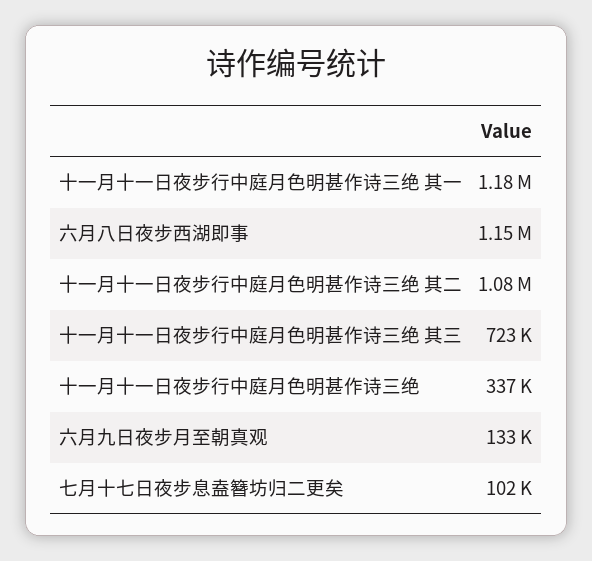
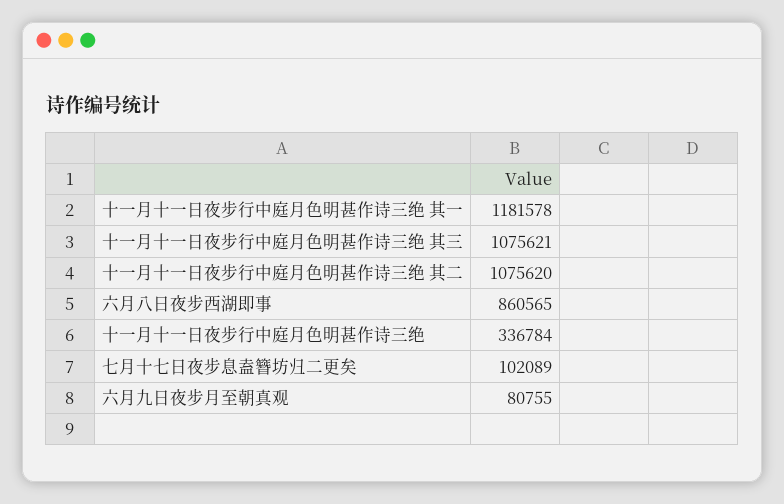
  {
    "十一月十一日夜步行中庭月色明甚作诗三绝 其一": 1181578,
-   "六月八日夜步西湖即事": 1150000,
+   "六月八日夜步西湖即事": 860565,
    "十一月十一日夜步行中庭月色明甚作诗三绝 其二": 1075620,
-   "十一月十一日夜步行中庭月色明甚作诗三绝 其三": 723000,
+   "十一月十一日夜步行中庭月色明甚作诗三绝 其三": 1075621,
    "十一月十一日夜步行中庭月色明甚作诗三绝": 336784,
-   "六月九日夜步月至朝真观": 133000,
+   "六月九日夜步月至朝真观": 80755,
    "七月十七日夜步息盍簪坊归二更矣": 102089
  }

